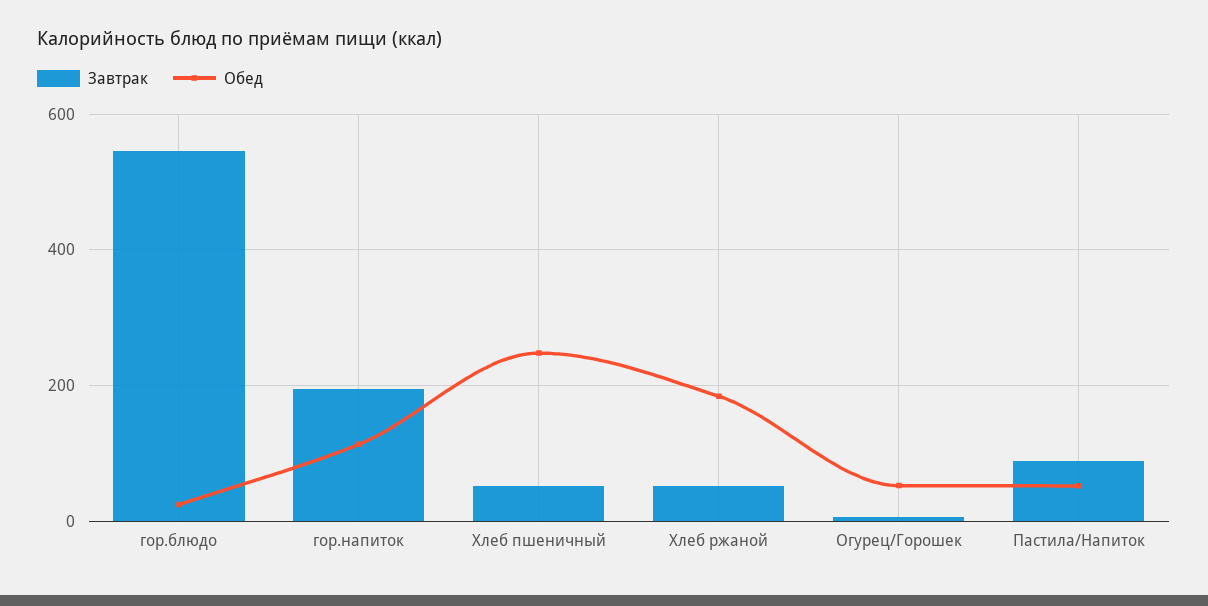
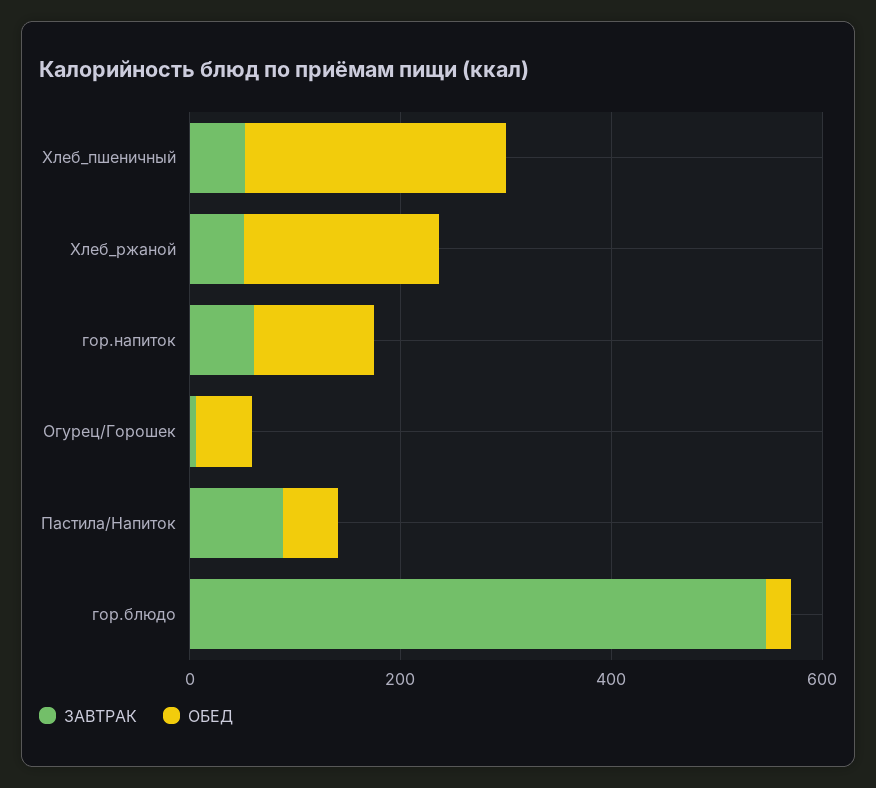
  {
    "Завтрак": {
      "гор.блюдо": 540,
-     "гор.напиток": 200,
+     "гор.напиток": 50,
      "Хлеб пшеничный": 60,
      "Хлеб ржаной": 60,
      "Огурец/Горошек": 0,
      "Пастила/Напиток": 80
    },
    "Обед": {
      "гор.блюдо": 20,
      "гор.напиток": 120,
      "Хлеб пшеничный": 240,
      "Хлеб ржаной": 180,
      "Огурец/Горошек": 60,
      "Пастила/Напиток": 60
    }
  }

